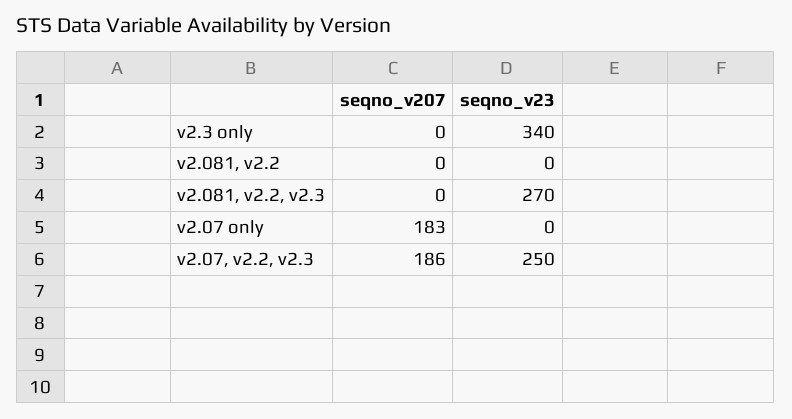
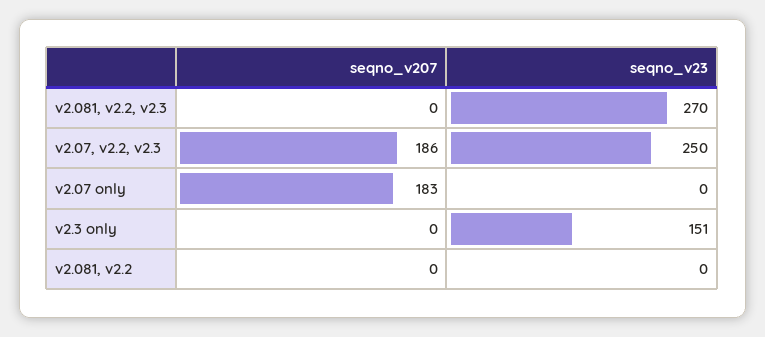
  {
    "seqno_v207": {
      "v2.3 only": 0,
      "v2.081, v2.2": 0,
      "v2.081, v2.2, v2.3": 0,
      "v2.07 only": 183,
      "v2.07, v2.2, v2.3": 186
    },
    "seqno_v23": {
-     "v2.3 only": 340,
+     "v2.3 only": 151,
      "v2.081, v2.2": 0,
      "v2.081, v2.2, v2.3": 270,
      "v2.07 only": 0,
      "v2.07, v2.2, v2.3": 250
    }
  }

